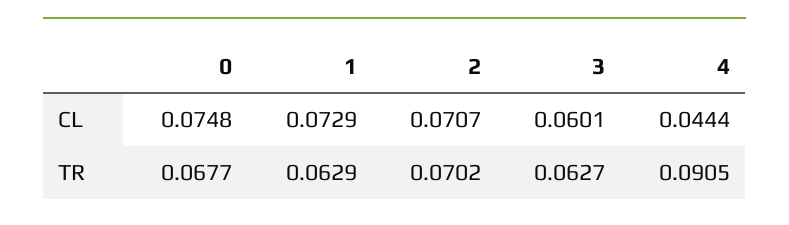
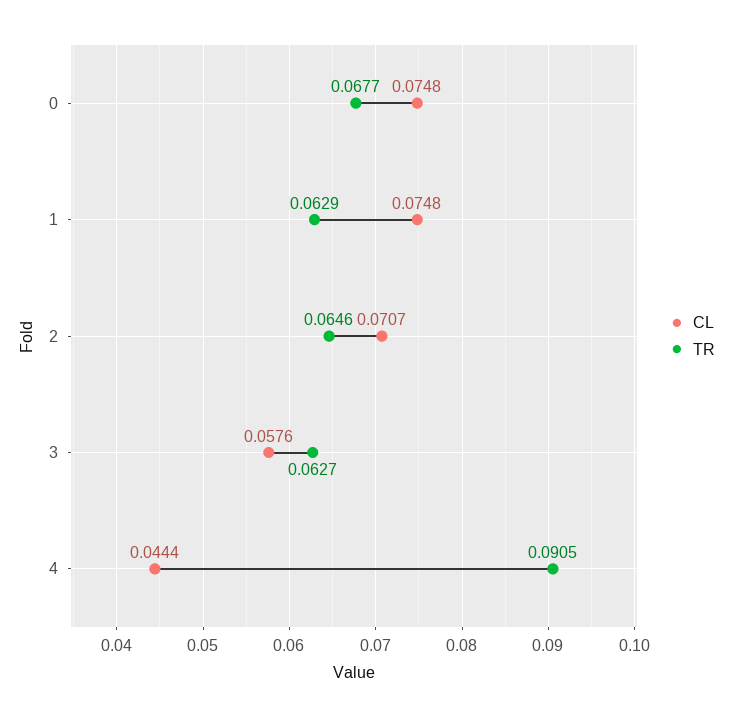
  {
    "CL": {
      "0": 0.0748,
-     "1": 0.0729,
+     "1": 0.0748,
      "2": 0.0707,
-     "3": 0.0601,
+     "3": 0.0576,
      "4": 0.0444
    },
    "TR": {
      "0": 0.0677,
      "1": 0.0629,
-     "2": 0.0702,
+     "2": 0.0646,
      "3": 0.0627,
      "4": 0.0905
    }
  }

